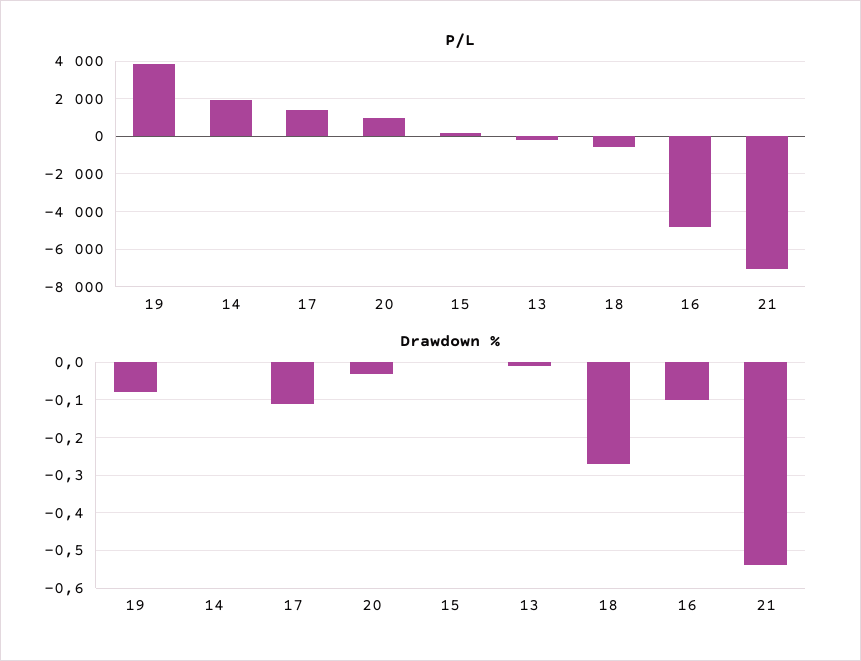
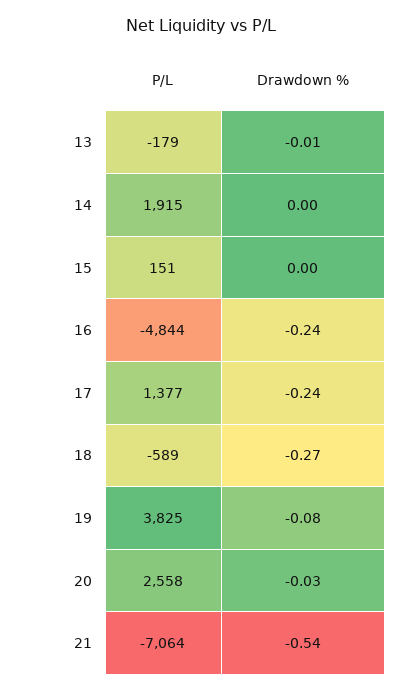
  {
    "P/L": {
      "19": 3825,
      "14": 1915,
      "17": 1377,
-     "20": 1000,
+     "20": 2558,
      "15": 151,
      "13": -179,
      "18": -589,
      "16": -4844,
      "21": -7064
    },
    "Drawdown %": {
      "19": -0.08,
      "14": 0,
-     "17": -0.1,
+     "17": -0.24,
      "20": -0.03,
      "15": 0,
      "13": -0.01,
      "18": -0.27,
-     "16": -0.1,
+     "16": -0.24,
      "21": -0.54
    }
  }

